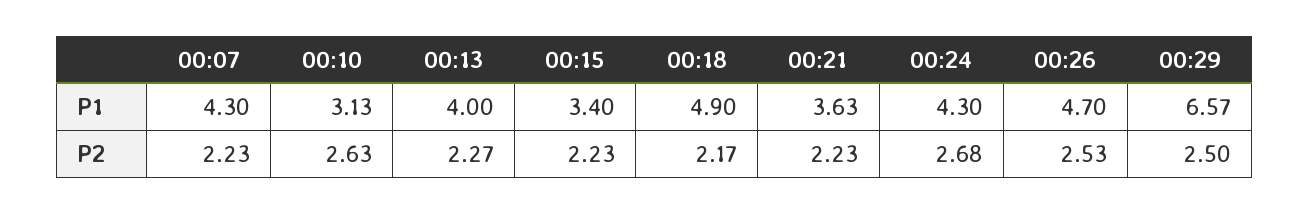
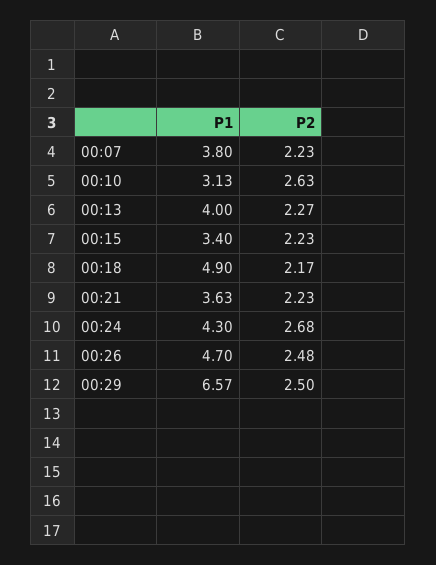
  {
    "00:07": {
-     "P1": 4.3,
+     "P1": 3.8,
      "P2": 2.23
    },
    "00:10": {
      "P1": 3.13,
      "P2": 2.63
    },
    "00:13": {
      "P1": 4,
      "P2": 2.27
    },
    "00:15": {
      "P1": 3.4,
      "P2": 2.23
    },
    "00:18": {
      "P1": 4.9,
      "P2": 2.17
    },
    "00:21": {
      "P1": 3.63,
      "P2": 2.23
    },
    "00:24": {
      "P1": 4.3,
      "P2": 2.68
    },
    "00:26": {
      "P1": 4.7,
-     "P2": 2.53
+     "P2": 2.48
    },
    "00:29": {
      "P1": 6.57,
      "P2": 2.5
    }
  }

